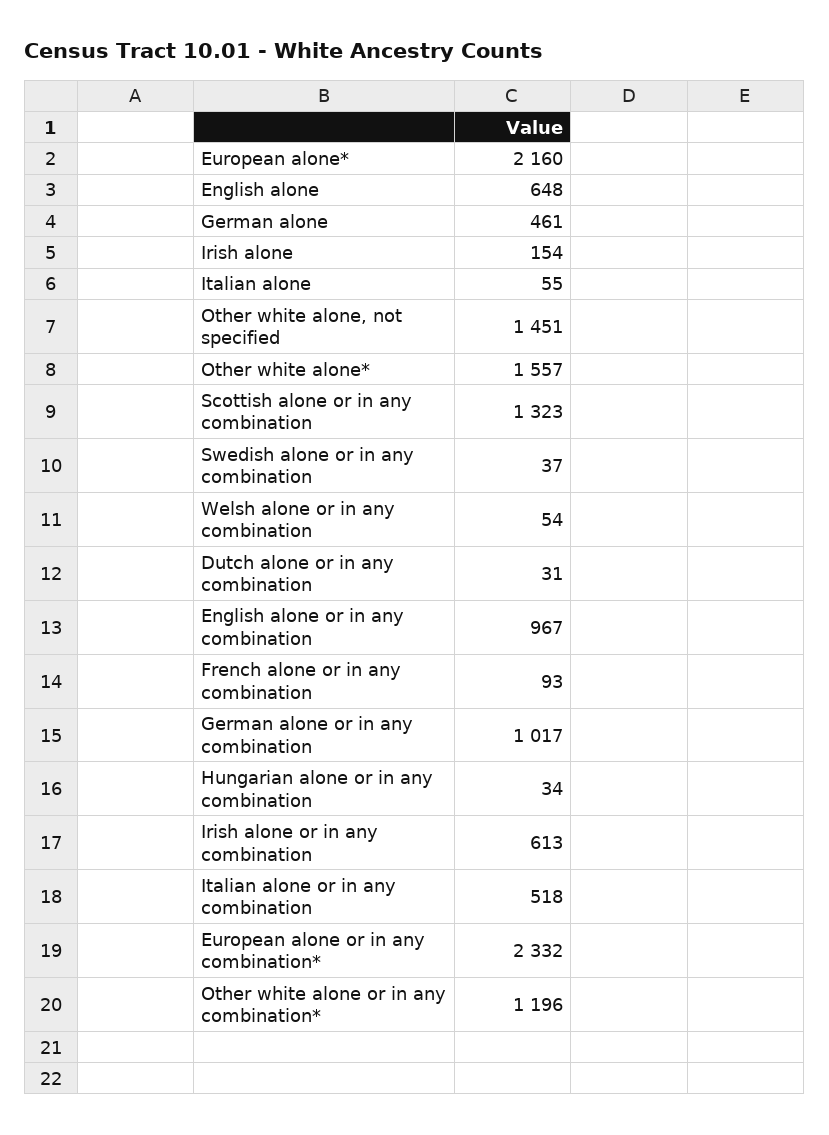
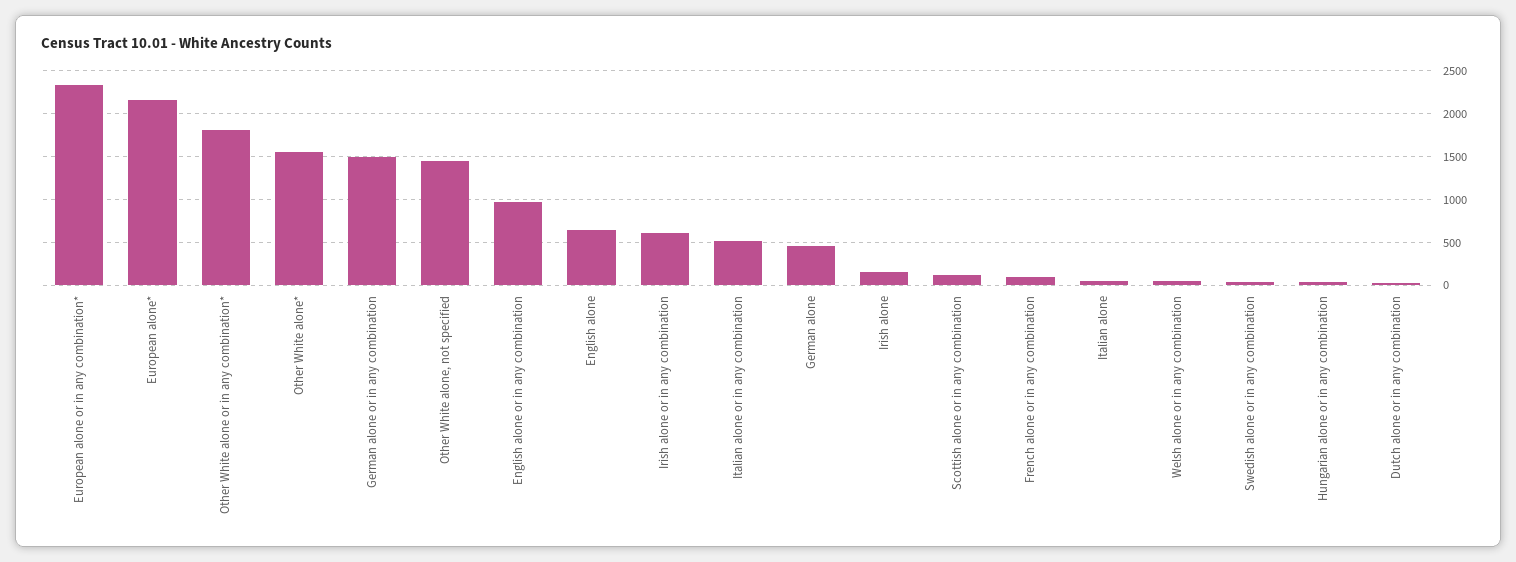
  {
    "European alone*": 2160,
    "English alone": 648,
    "German alone": 461,
    "Irish alone": 154,
    "Italian alone": 55,
    "Other white alone, not specified": 1451,
    "Other white alone*": 1557,
-   "Scottish alone or in any combination": 1323,
+   "Scottish alone or in any combination": 100,
    "Swedish alone or in any combination": 37,
    "Welsh alone or in any combination": 54,
    "Dutch alone or in any combination": 31,
    "English alone or in any combination": 967,
    "French alone or in any combination": 93,
-   "German alone or in any combination": 1017,
+   "German alone or in any combination": 1500,
    "Hungarian alone or in any combination": 34,
    "Irish alone or in any combination": 613,
    "Italian alone or in any combination": 518,
    "European alone or in any combination*": 2332,
-   "Other white alone or in any combination*": 1196
+   "Other white alone or in any combination*": 1800
  }

